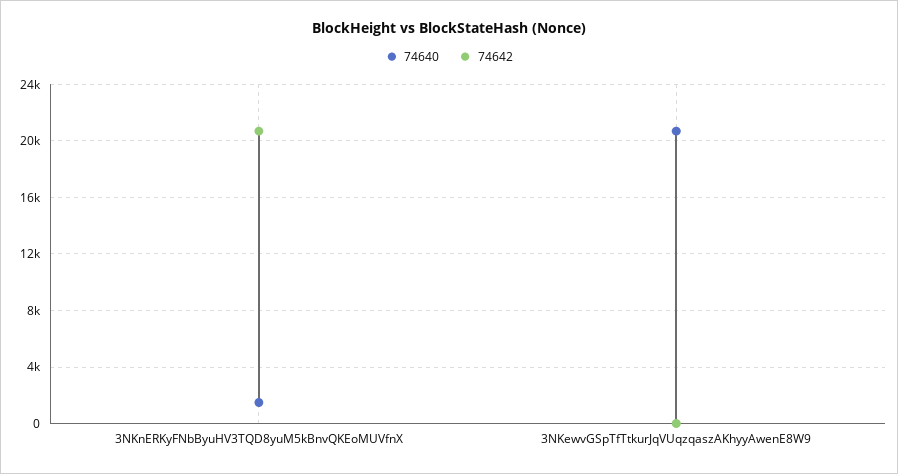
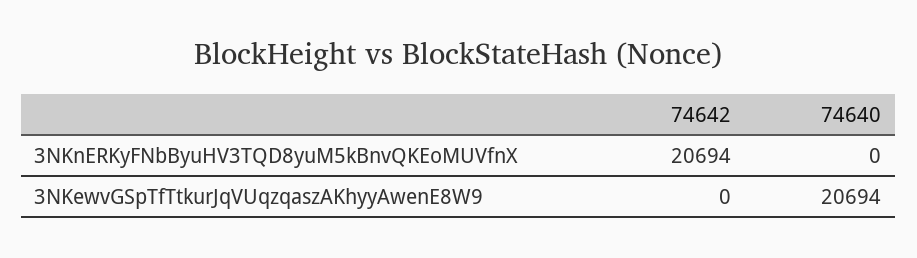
  {
    "74640": {
-     "3NKnERKyFNbByuHV3TQD8yuM5kBnvQKEoMUVfnX": 1500,
+     "3NKnERKyFNbByuHV3TQD8yuM5kBnvQKEoMUVfnX": 0,
      "3NKewvGSpTfTtkurJqVUqzqaszAKhyyAwenE8W9": 20694
    },
    "74642": {
      "3NKnERKyFNbByuHV3TQD8yuM5kBnvQKEoMUVfnX": 20694,
      "3NKewvGSpTfTtkurJqVUqzqaszAKhyyAwenE8W9": 0
    }
  }

